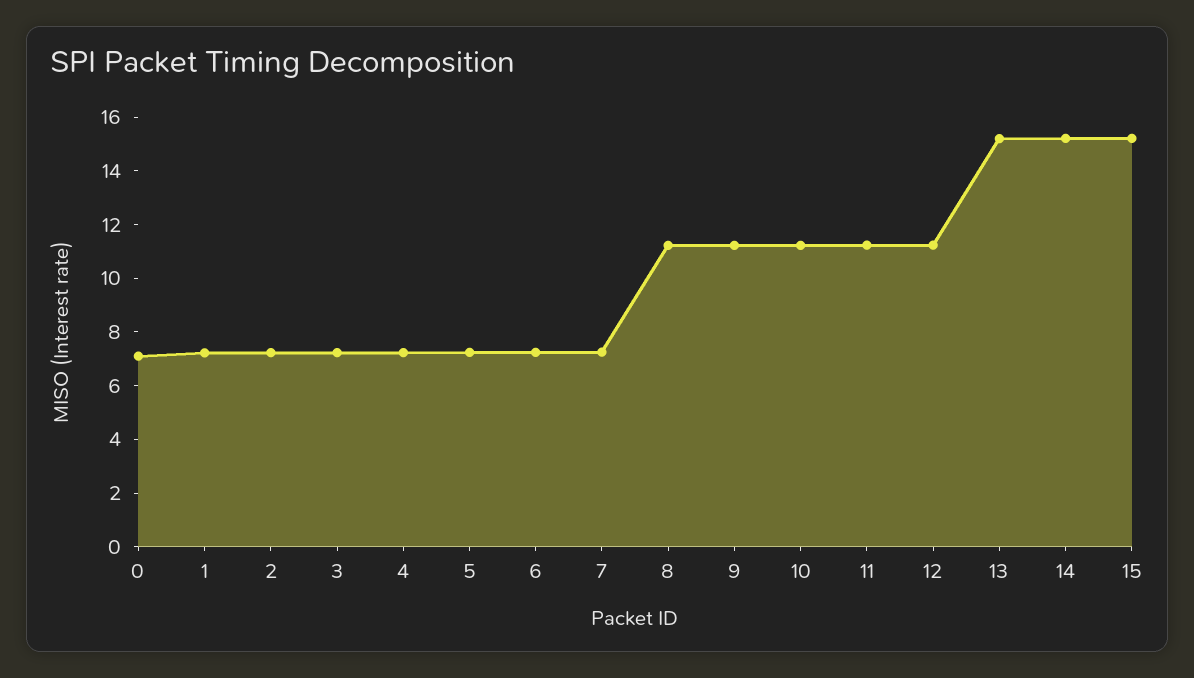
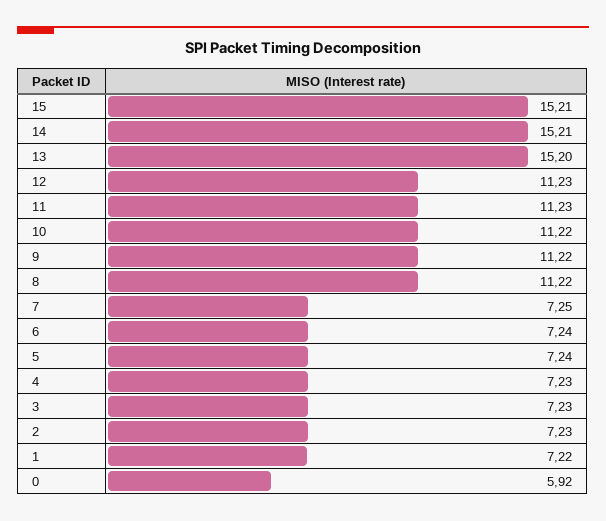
  {
-   "0": 7,
+   "0": 5.92,
    "1": 7.22,
    "2": 7.23,
    "3": 7.23,
    "4": 7.23,
    "5": 7.24,
    "6": 7.24,
    "7": 7.25,
    "8": 11.22,
    "9": 11.22,
    "10": 11.22,
    "11": 11.23,
    "12": 11.23,
    "13": 15.2,
    "14": 15.21,
    "15": 15.21
  }

